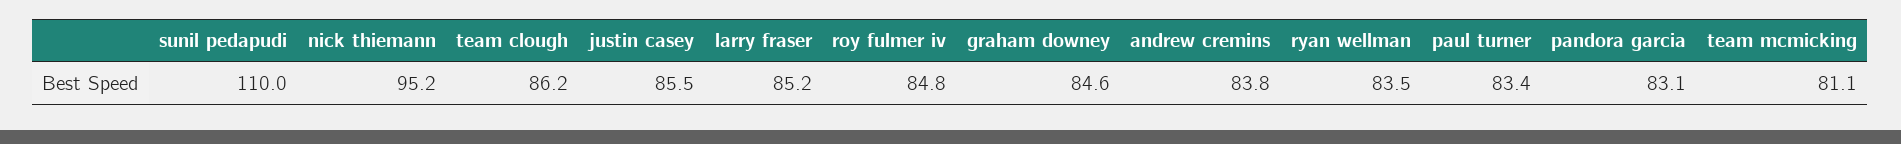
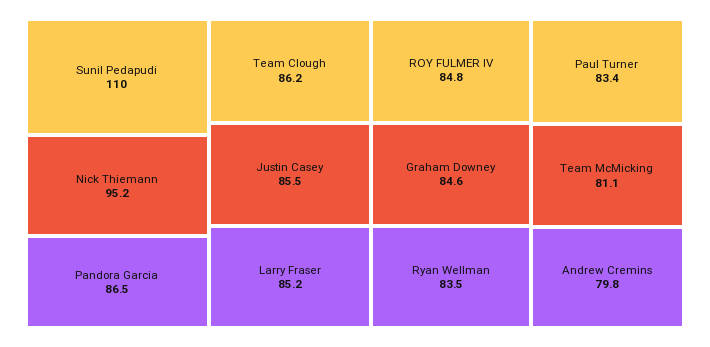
  {
    "sunil pedapudi": 110,
    "nick thiemann": 95.2,
    "team clough": 86.2,
    "justin casey": 85.5,
    "larry fraser": 85.2,
    "roy fulmer iv": 84.8,
    "graham downey": 84.6,
-   "andrew cremins": 83.8,
+   "andrew cremins": 79.8,
    "ryan wellman": 83.5,
    "paul turner": 83.4,
-   "pandora garcia": 83.1,
+   "pandora garcia": 86.5,
    "team mcmicking": 81.1
  }

